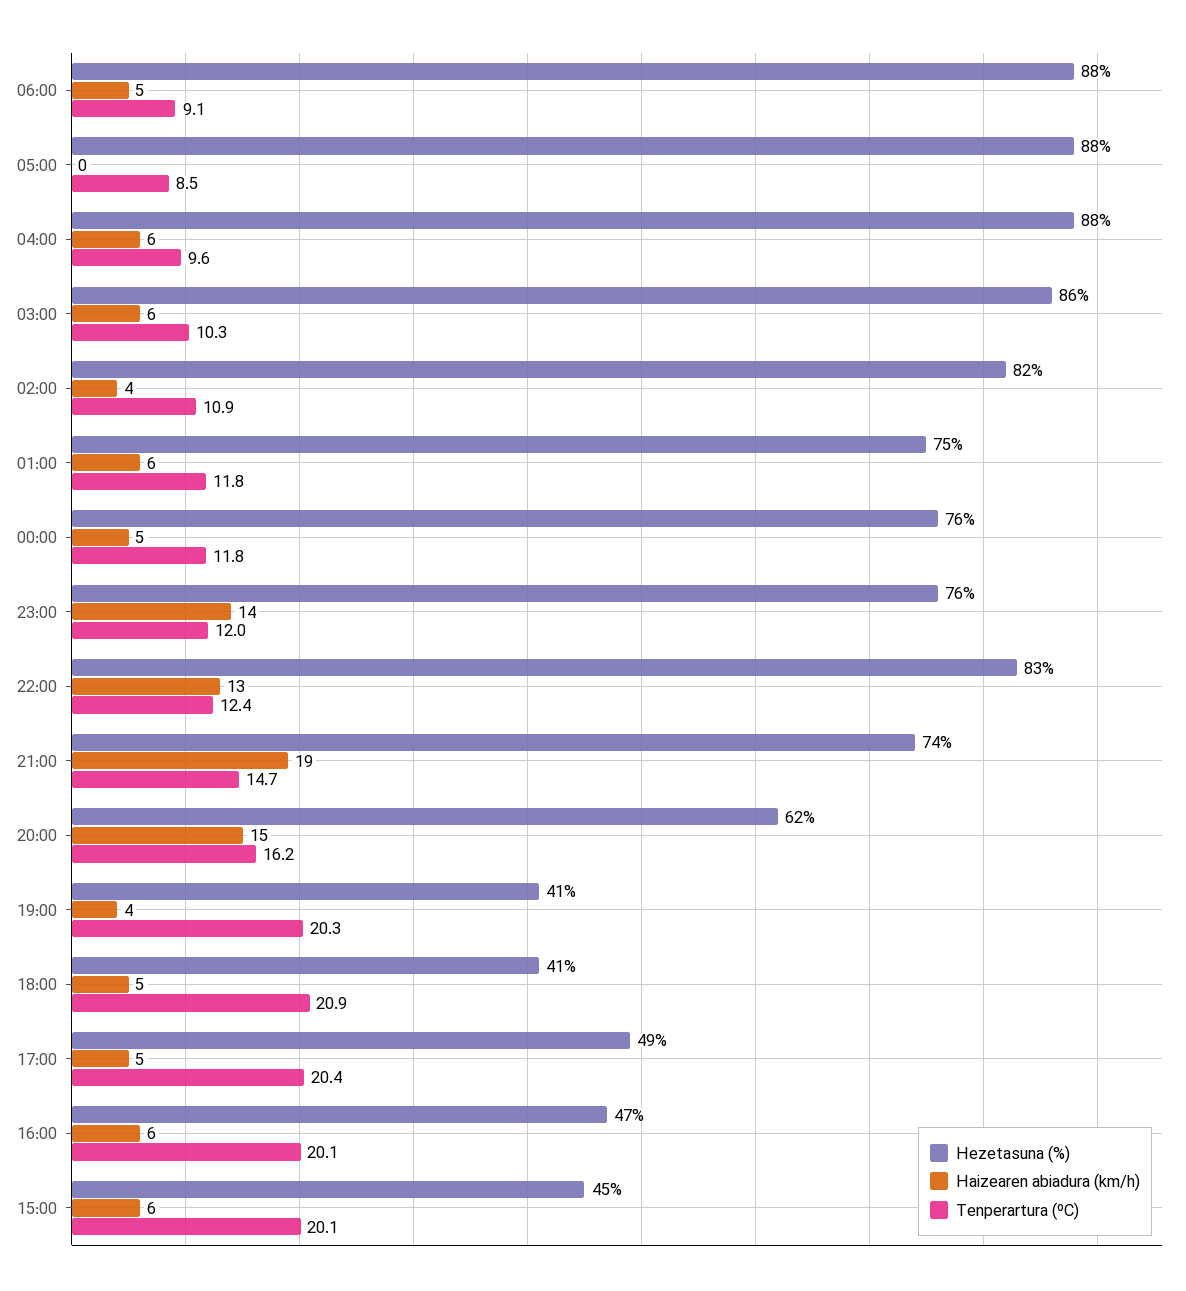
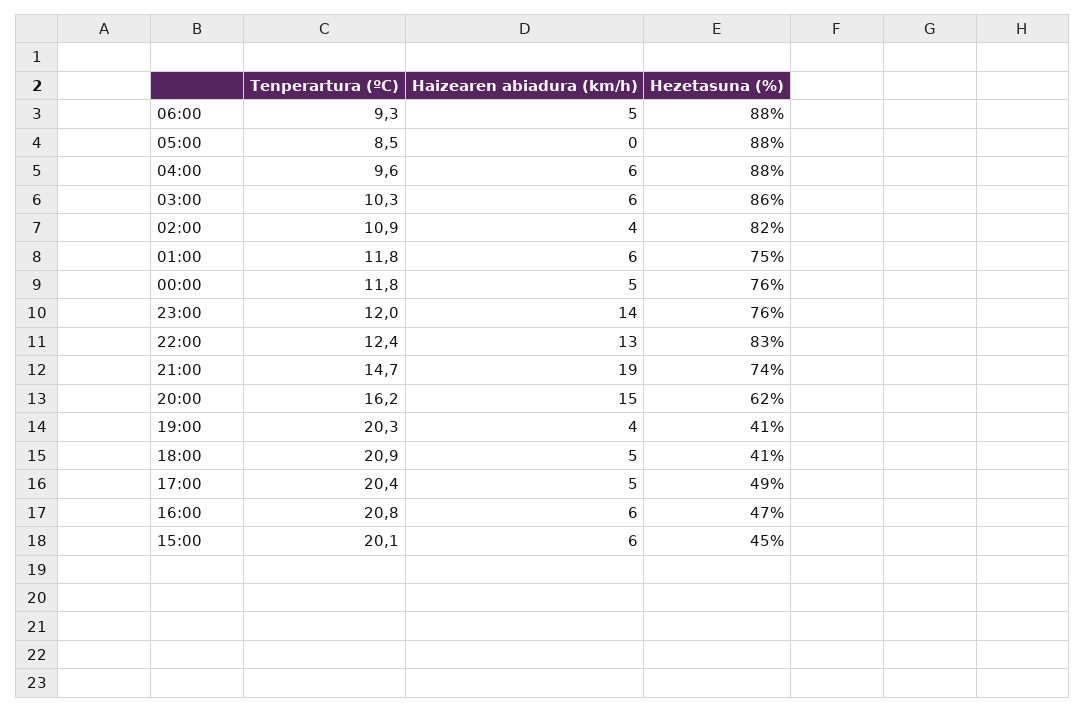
  {
    "Hezetasuna (%)": {
      "06:00": 88,
      "05:00": 88,
      "04:00": 88,
      "03:00": 86,
      "02:00": 82,
      "01:00": 75,
      "00:00": 76,
      "23:00": 76,
      "22:00": 83,
      "21:00": 74,
      "20:00": 62,
      "19:00": 41,
      "18:00": 41,
      "17:00": 49,
      "16:00": 47,
      "15:00": 45
    },
    "Haizearen abiadura (km/h)": {
      "06:00": 5,
      "05:00": 0,
      "04:00": 6,
      "03:00": 6,
      "02:00": 4,
      "01:00": 6,
      "00:00": 5,
      "23:00": 14,
      "22:00": 13,
      "21:00": 19,
      "20:00": 15,
      "19:00": 4,
      "18:00": 5,
      "17:00": 5,
      "16:00": 6,
      "15:00": 6
    },
    "Tenperartura (ºC)": {
-     "06:00": 9.1,
+     "06:00": 9.3,
      "05:00": 8.5,
      "04:00": 9.6,
      "03:00": 10.3,
      "02:00": 10.9,
      "01:00": 11.8,
      "00:00": 11.8,
      "23:00": 12,
      "22:00": 12.4,
      "21:00": 14.7,
      "20:00": 16.2,
      "19:00": 20.3,
      "18:00": 20.9,
      "17:00": 20.4,
-     "16:00": 20.1,
+     "16:00": 20.8,
      "15:00": 20.1
    }
  }

